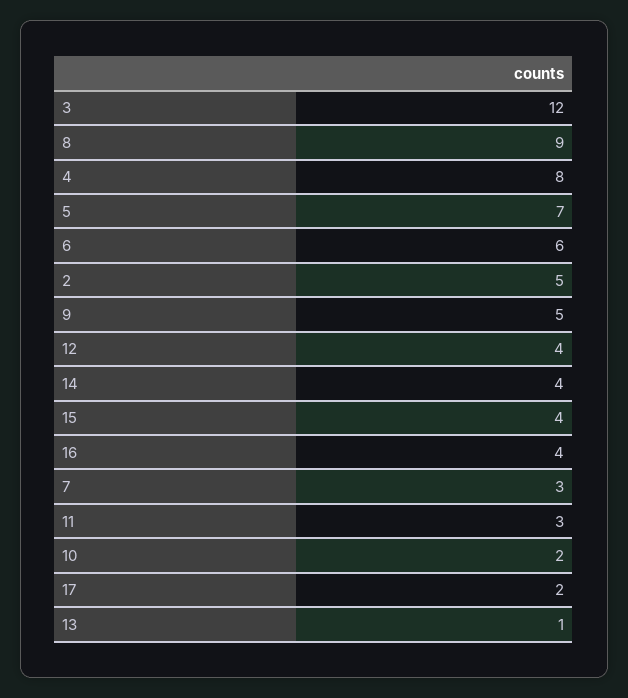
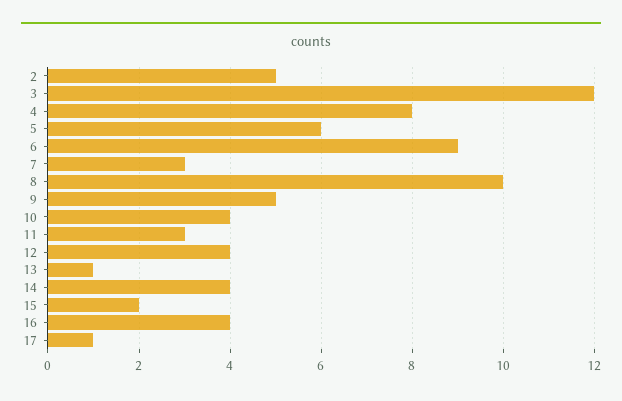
  {
    "3": 12,
-   "8": 9,
+   "8": 10,
    "4": 8,
-   "5": 7,
+   "5": 6,
-   "6": 6,
+   "6": 9,
    "2": 5,
    "9": 5,
    "12": 4,
    "14": 4,
-   "15": 4,
+   "15": 2,
    "16": 4,
    "7": 3,
    "11": 3,
-   "10": 2,
+   "10": 4,
-   "17": 2,
+   "17": 1,
    "13": 1
  }

